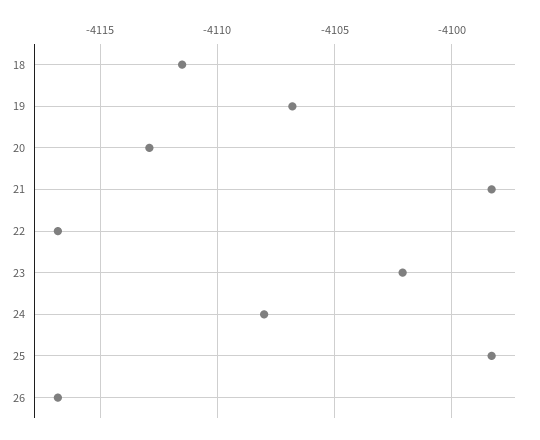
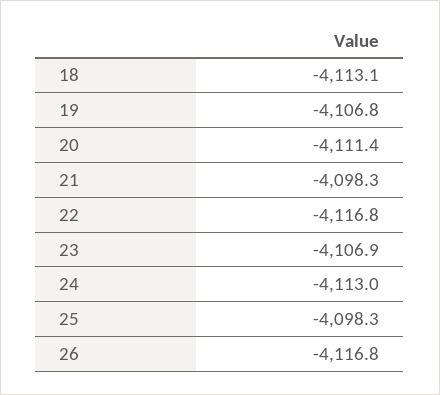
  {
-   "18": -4111.5,
+   "18": -4113.1,
    "19": -4106.8,
-   "20": -4113,
+   "20": -4111.4,
    "21": -4098.3,
    "22": -4116.8,
-   "23": -4102,
+   "23": -4106.9,
-   "24": -4108,
+   "24": -4113,
    "25": -4098.3,
    "26": -4116.8
  }

